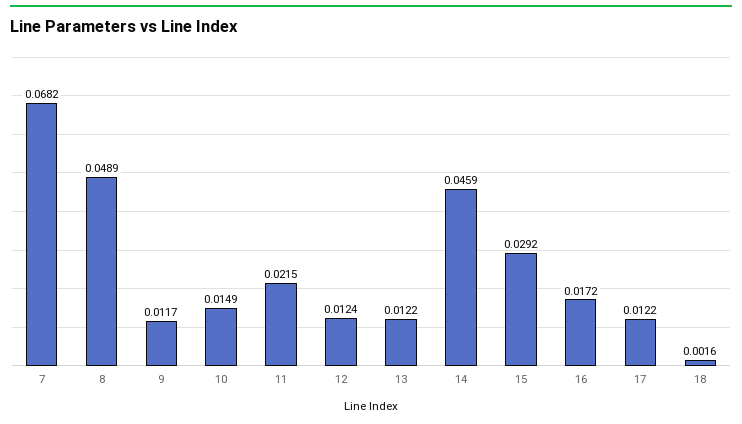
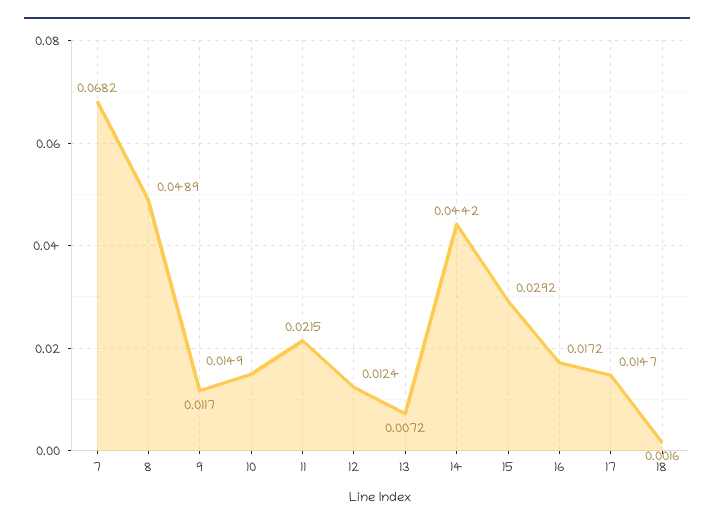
  {
    "7": 0.0682,
    "8": 0.0489,
    "9": 0.0117,
    "10": 0.0149,
    "11": 0.0215,
    "12": 0.0124,
-   "13": 0.0122,
+   "13": 0.0072,
-   "14": 0.0459,
+   "14": 0.0442,
    "15": 0.0292,
    "16": 0.0172,
-   "17": 0.0122,
+   "17": 0.0147,
    "18": 0.0016
  }

